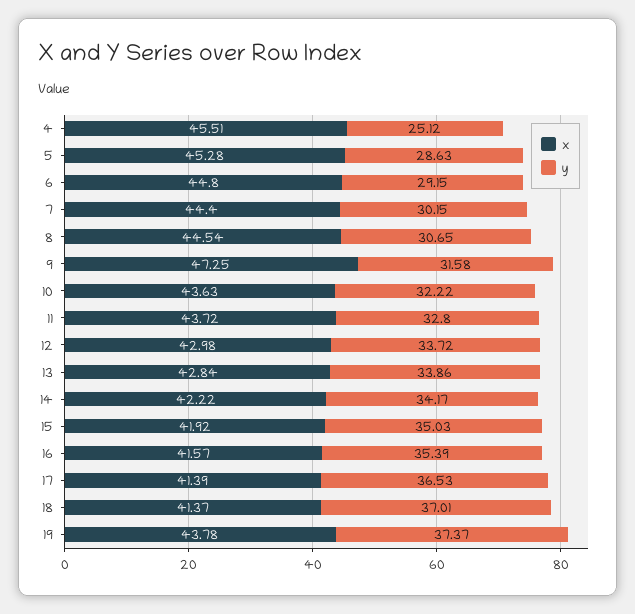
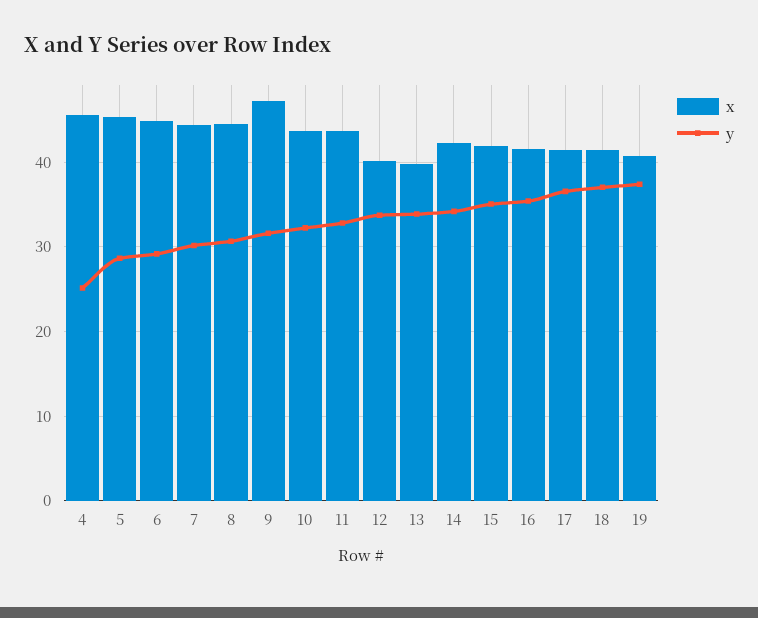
  {
    "x": {
      "4": 45.51,
      "5": 45.28,
      "6": 44.8,
      "7": 44.4,
      "8": 44.54,
      "9": 47.25,
      "10": 43.63,
      "11": 43.72,
-     "12": 42.98,
+     "12": 40,
-     "13": 42.84,
+     "13": 40,
      "14": 42.22,
      "15": 41.92,
      "16": 41.57,
      "17": 41.39,
      "18": 41.37,
-     "19": 43.78
+     "19": 41
    },
    "y": {
      "4": 25.12,
      "5": 28.63,
      "6": 29.15,
      "7": 30.15,
      "8": 30.65,
      "9": 31.58,
      "10": 32.22,
      "11": 32.8,
      "12": 33.72,
      "13": 33.86,
      "14": 34.17,
      "15": 35.03,
      "16": 35.39,
      "17": 36.53,
      "18": 37.01,
      "19": 37.37
    }
  }

